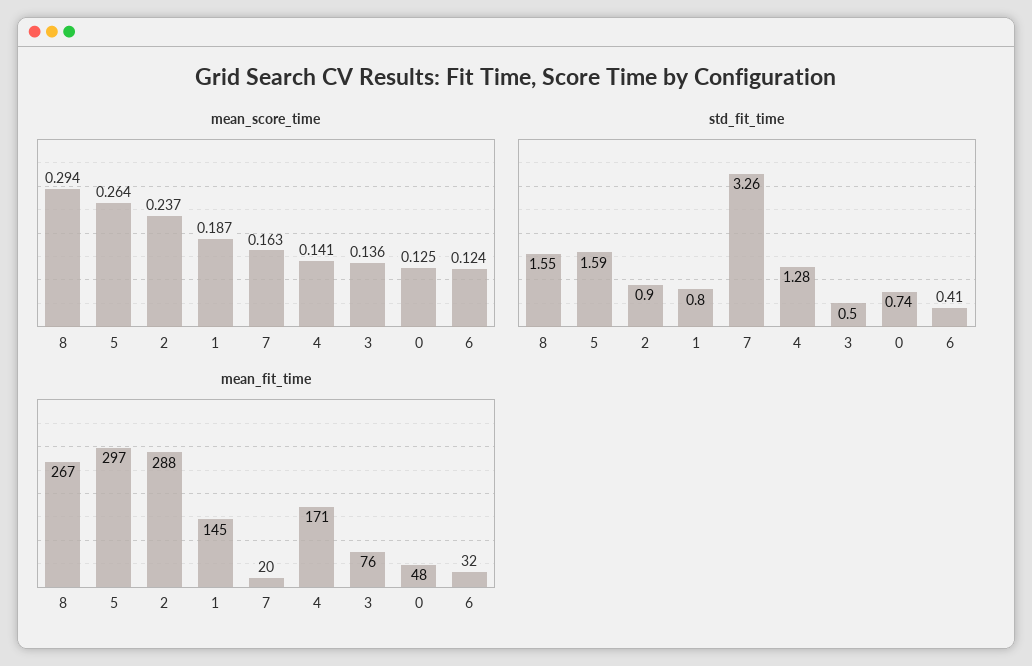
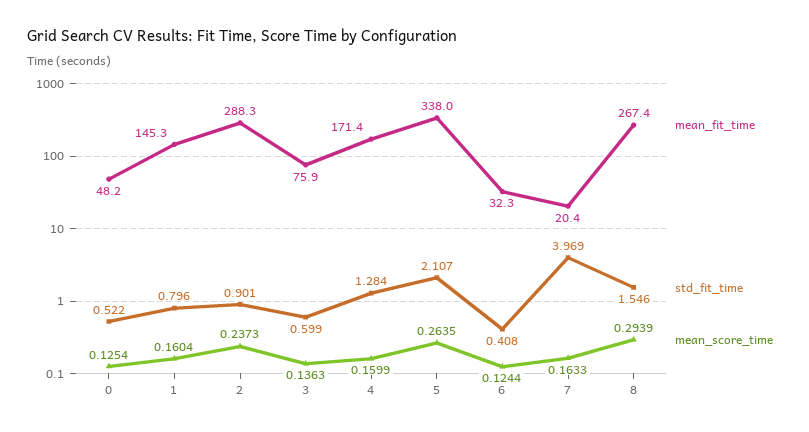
  {
    "mean_score_time": {
      "8": 0.2939,
      "5": 0.2635,
      "2": 0.2373,
-     "1": 0.187,
+     "1": 0.1604,
      "7": 0.1633,
-     "4": 0.141,
+     "4": 0.1599,
      "3": 0.1363,
      "0": 0.1254,
      "6": 0.1244
    },
    "std_fit_time": {
      "8": 1.546,
-     "5": 1.59,
+     "5": 2.107,
      "2": 0.901,
      "1": 0.796,
-     "7": 3.26,
+     "7": 3.969,
      "4": 1.284,
-     "3": 0.5,
+     "3": 0.599,
-     "0": 0.74,
+     "0": 0.522,
      "6": 0.408
    },
    "mean_fit_time": {
      "8": 267.4,
-     "5": 297,
+     "5": 338,
      "2": 288.3,
      "1": 145.3,
      "7": 20.4,
      "4": 171.4,
      "3": 75.9,
      "0": 48.2,
      "6": 32.3
    }
  }

